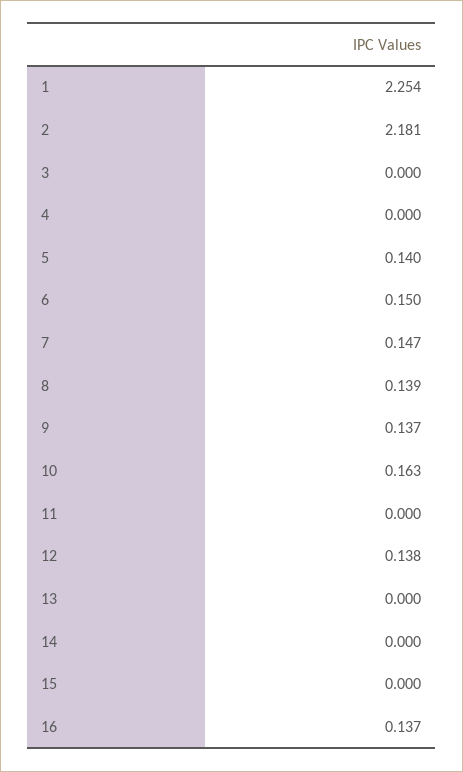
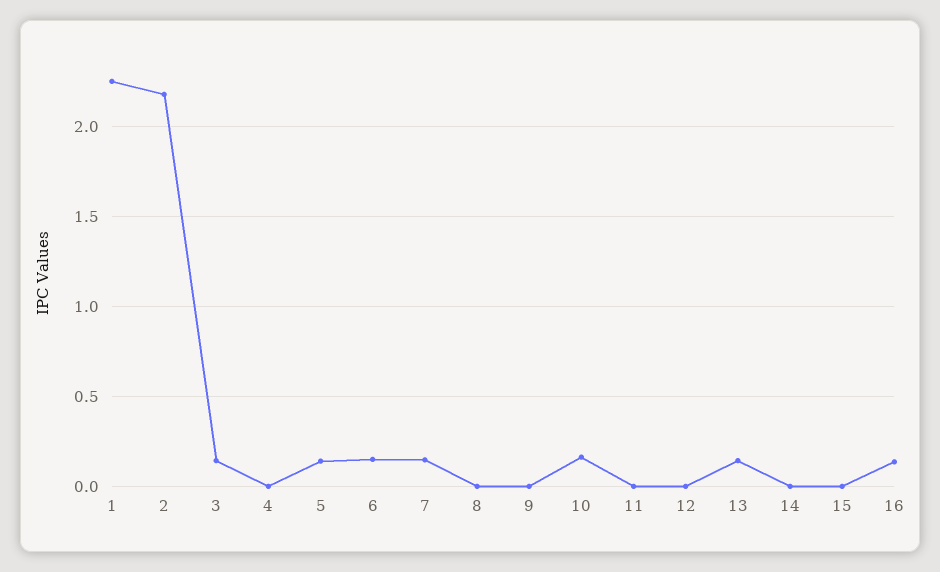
  {
    "1": 2.254,
    "2": 2.181,
-   "3": 0,
+   "3": 0.15,
    "4": 0,
    "5": 0.14,
    "6": 0.15,
    "7": 0.147,
-   "8": 0.139,
+   "8": 0,
-   "9": 0.137,
+   "9": 0,
    "10": 0.163,
    "11": 0,
-   "12": 0.138,
+   "12": 0,
-   "13": 0,
+   "13": 0.15,
    "14": 0,
    "15": 0,
    "16": 0.137
  }

